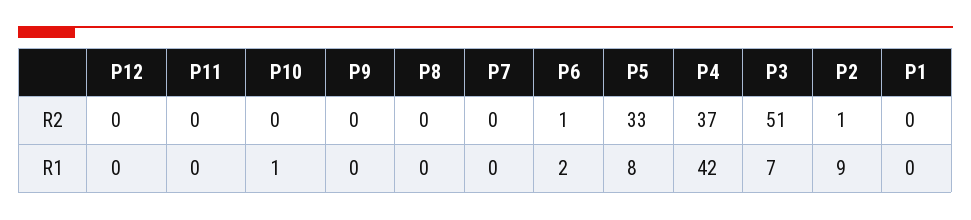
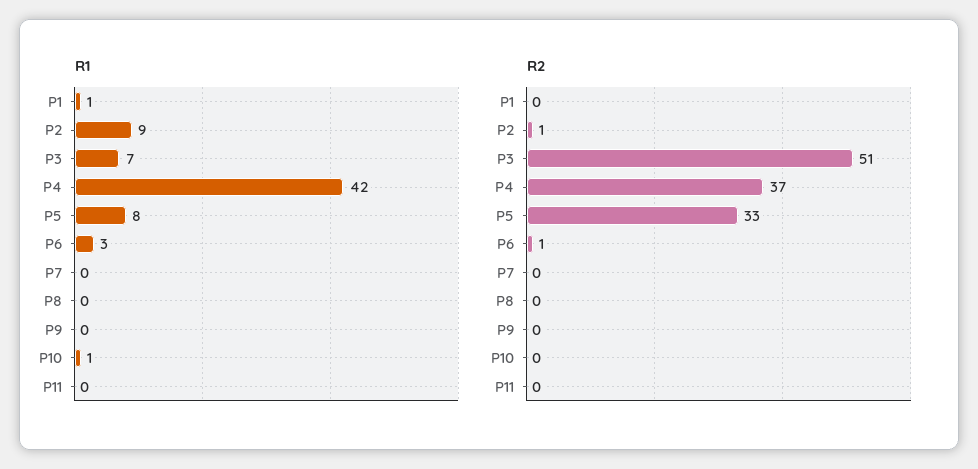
  {
    "R2": {
-     "P12": 0,
      "P11": 0,
      "P10": 0,
      "P9": 0,
      "P8": 0,
      "P7": 0,
      "P6": 1,
      "P5": 33,
      "P4": 37,
      "P3": 51,
      "P2": 1,
      "P1": 0
    },
    "R1": {
-     "P12": 0,
      "P11": 0,
      "P10": 1,
      "P9": 0,
      "P8": 0,
      "P7": 0,
-     "P6": 2,
+     "P6": 3,
      "P5": 8,
      "P4": 42,
      "P3": 7,
      "P2": 9,
-     "P1": 0
+     "P1": 1
    }
  }

